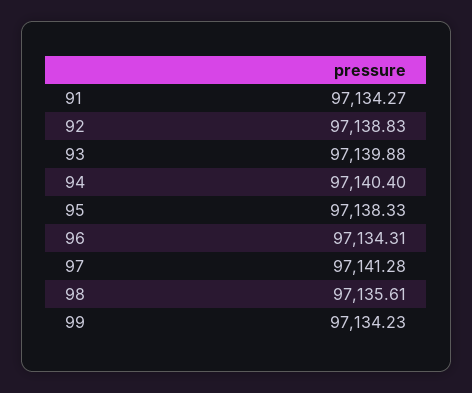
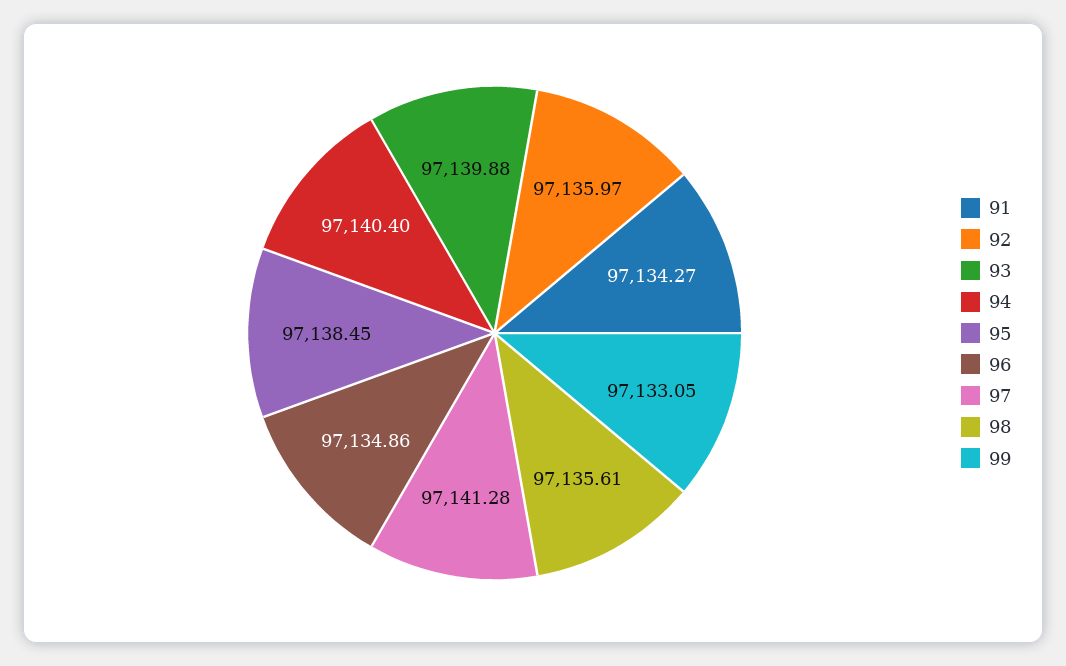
  {
    "91": 97134.27,
-   "92": 97138.83,
+   "92": 97135.97,
    "93": 97139.88,
    "94": 97140.4,
-   "95": 97138.33,
+   "95": 97138.45,
-   "96": 97134.31,
+   "96": 97134.86,
    "97": 97141.28,
    "98": 97135.61,
-   "99": 97134.23
+   "99": 97133.05
  }

